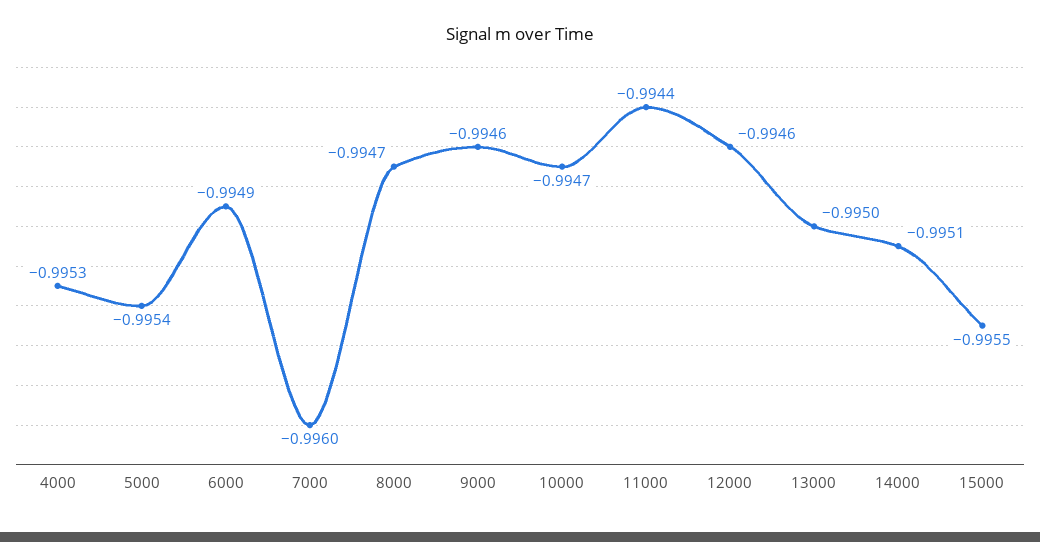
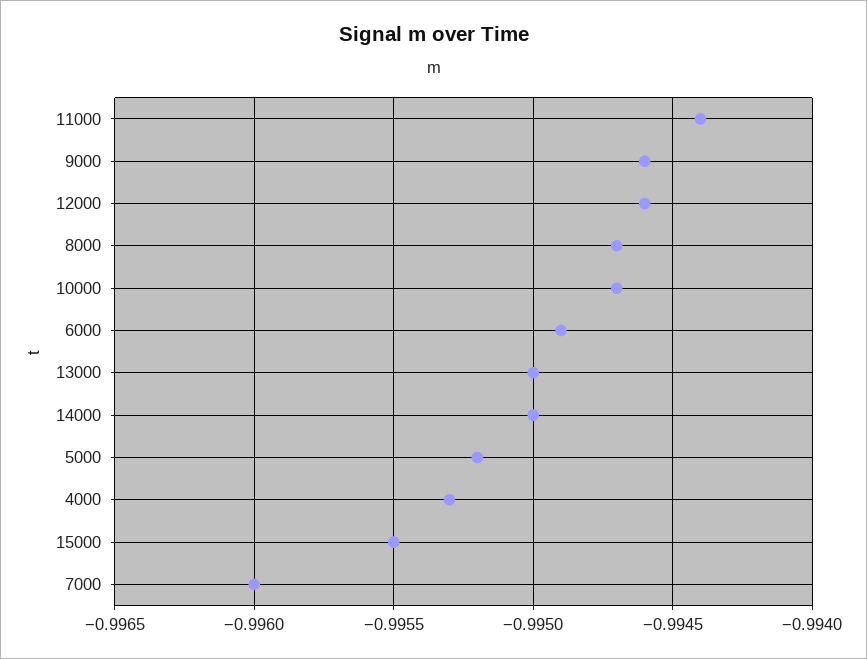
  {
    "4000": -0.9953,
-   "5000": -0.9954,
+   "5000": -0.9952,
    "6000": -0.9949,
    "7000": -0.996,
    "8000": -0.9947,
    "9000": -0.9946,
    "10000": -0.9947,
    "11000": -0.9944,
    "12000": -0.9946,
    "13000": -0.995,
-   "14000": -0.9951,
+   "14000": -0.995,
    "15000": -0.9955
  }

